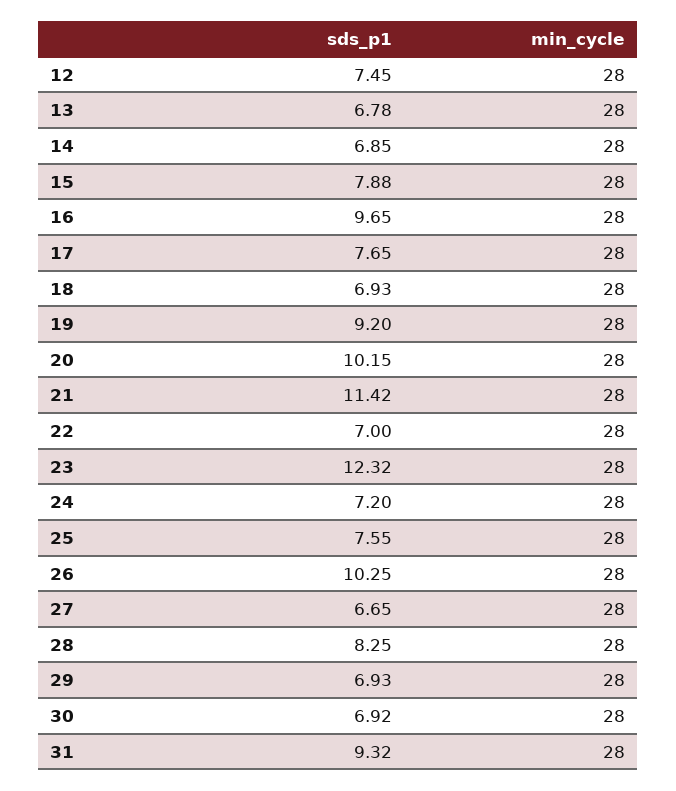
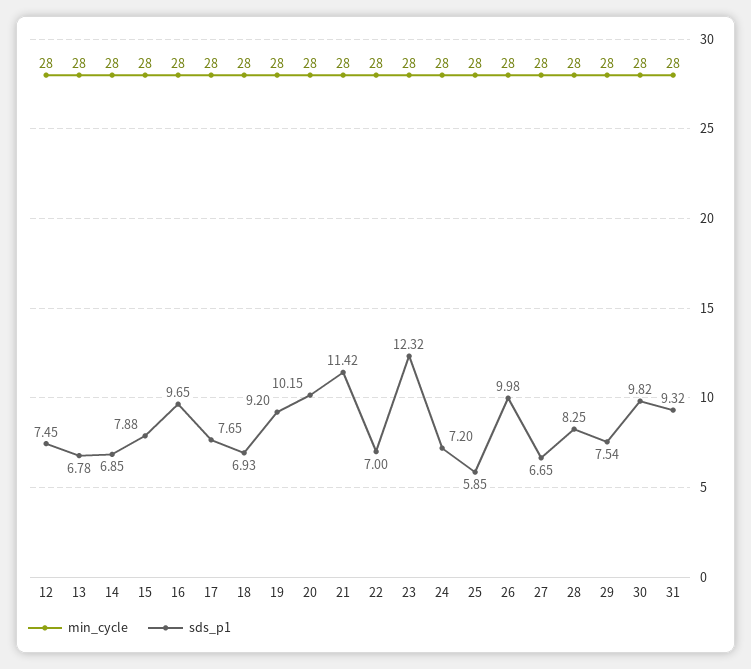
  {
    "sds_p1": {
      "12": 7.45,
      "13": 6.78,
      "14": 6.85,
      "15": 7.88,
      "16": 9.65,
      "17": 7.65,
      "18": 6.93,
      "19": 9.2,
      "20": 10.15,
      "21": 11.42,
      "22": 7,
      "23": 12.32,
      "24": 7.2,
-     "25": 7.55,
+     "25": 5.85,
-     "26": 10.25,
+     "26": 9.98,
      "27": 6.65,
      "28": 8.25,
-     "29": 6.93,
+     "29": 7.54,
-     "30": 6.92,
+     "30": 9.82,
      "31": 9.32
    },
    "min_cycle": {
      "12": 28,
      "13": 28,
      "14": 28,
      "15": 28,
      "16": 28,
      "17": 28,
      "18": 28,
      "19": 28,
      "20": 28,
      "21": 28,
      "22": 28,
      "23": 28,
      "24": 28,
      "25": 28,
      "26": 28,
      "27": 28,
      "28": 28,
      "29": 28,
      "30": 28,
      "31": 28
    }
  }

